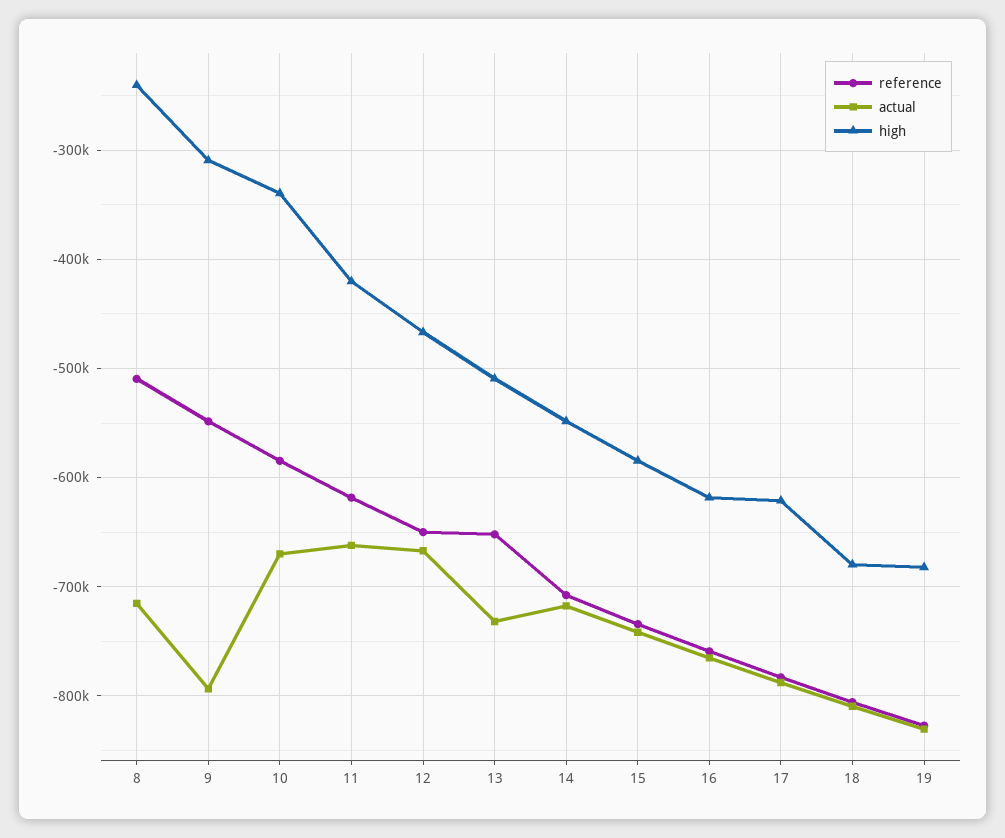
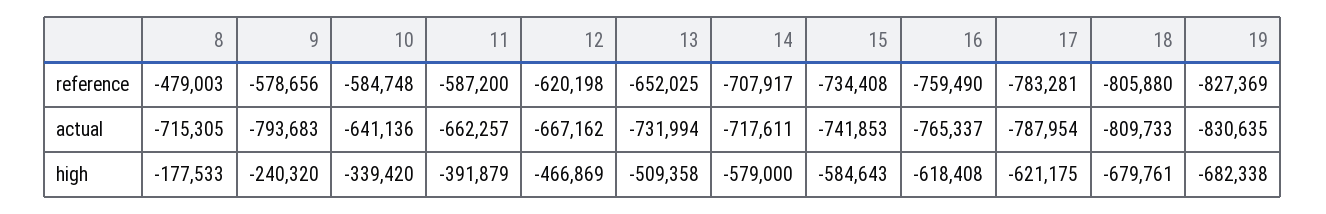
  {
    "reference": {
-     "8": -510000,
+     "8": -479003,
-     "9": -550000,
+     "9": -578656,
      "10": -584748,
-     "11": -620000,
+     "11": -587200,
-     "12": -650000,
+     "12": -620198,
      "13": -652025,
      "14": -707917,
      "15": -734408,
      "16": -759490,
      "17": -783281,
      "18": -805880,
      "19": -827369
    },
    "actual": {
      "8": -715305,
      "9": -793683,
-     "10": -670000,
+     "10": -641136,
      "11": -662257,
      "12": -667162,
      "13": -731994,
      "14": -717611,
      "15": -741853,
      "16": -765337,
      "17": -787954,
      "18": -809733,
      "19": -830635
    },
    "high": {
-     "8": -240000,
+     "8": -177533,
-     "9": -310000,
+     "9": -240320,
      "10": -339420,
-     "11": -420000,
+     "11": -391879,
      "12": -466869,
      "13": -509358,
-     "14": -550000,
+     "14": -579000,
      "15": -584643,
      "16": -618408,
      "17": -621175,
      "18": -679761,
      "19": -682338
    }
  }

